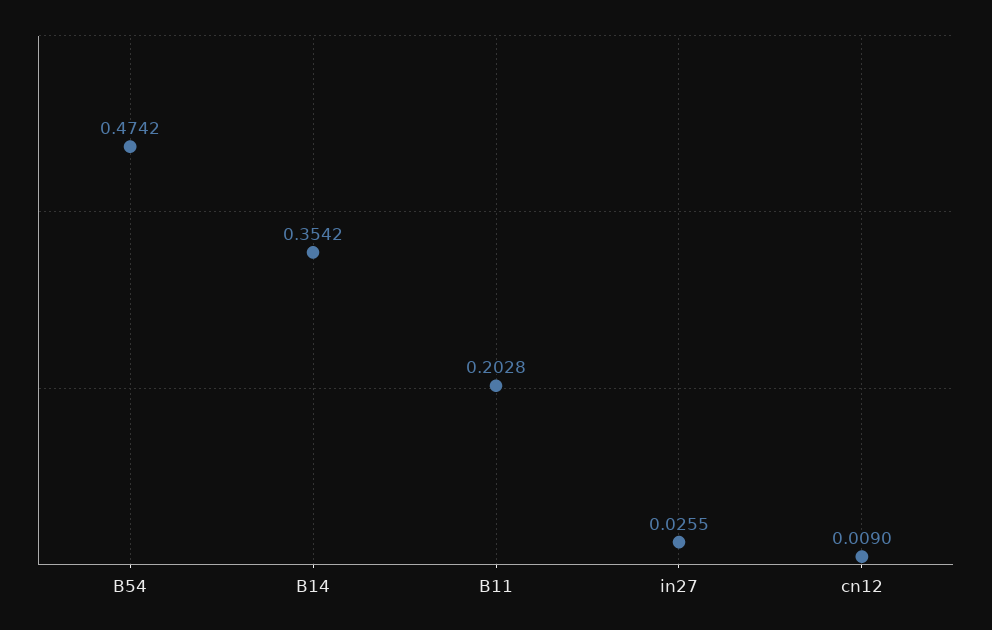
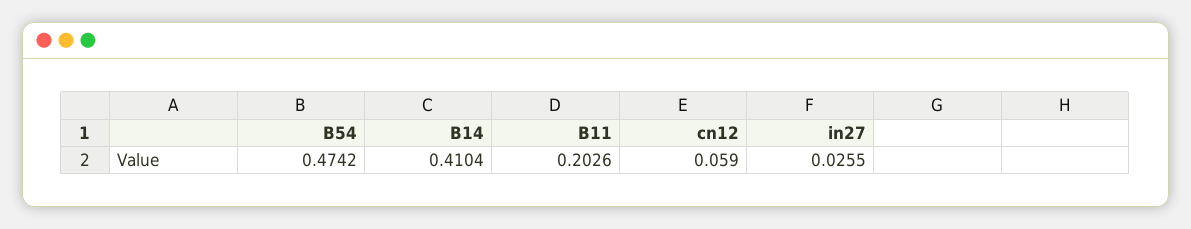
  {
    "B54": 0.4742,
-   "B14": 0.3542,
+   "B14": 0.4104,
-   "B11": 0.2028,
+   "B11": 0.2026,
    "in27": 0.0255,
-   "cn12": 0.009
+   "cn12": 0.059
  }

